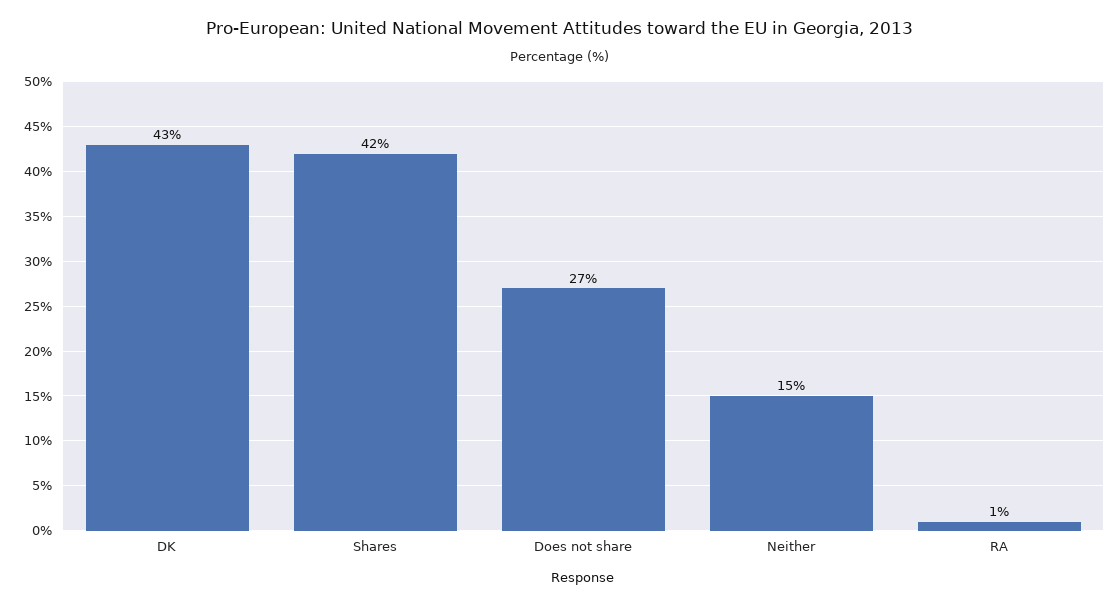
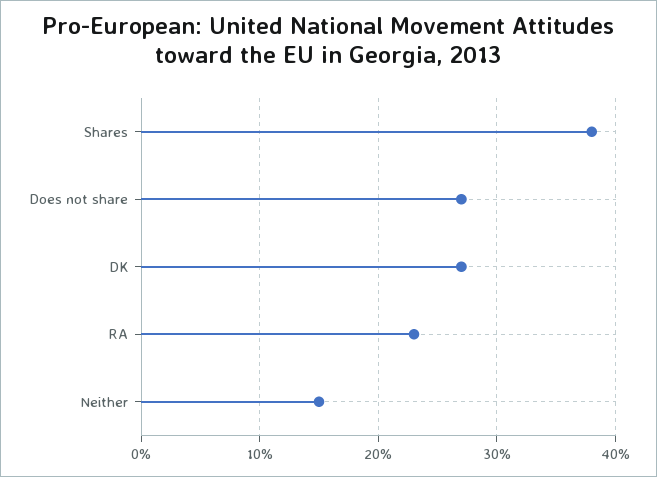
  {
-   "DK": 43,
+   "DK": 27,
-   "Shares": 42,
+   "Shares": 38,
    "Does not share": 27,
    "Neither": 15,
-   "RA": 1
+   "RA": 23
  }

